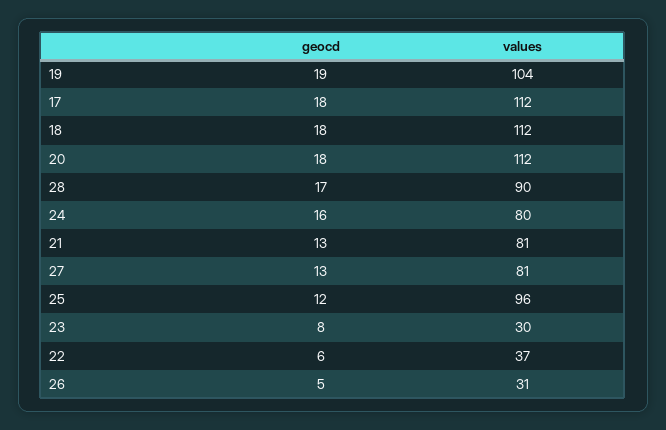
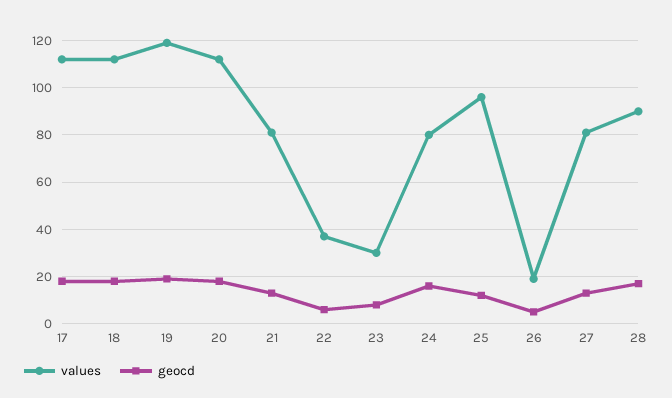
  {
    "geocd": {
      "19": 19,
      "17": 18,
      "18": 18,
      "20": 18,
      "28": 17,
      "24": 16,
      "21": 13,
      "27": 13,
      "25": 12,
      "23": 8,
      "22": 6,
      "26": 5
    },
    "values": {
-     "19": 104,
+     "19": 120,
      "17": 112,
      "18": 112,
      "20": 112,
      "28": 90,
      "24": 80,
      "21": 81,
      "27": 81,
      "25": 96,
      "23": 30,
      "22": 37,
-     "26": 31
+     "26": 20
    }
  }

